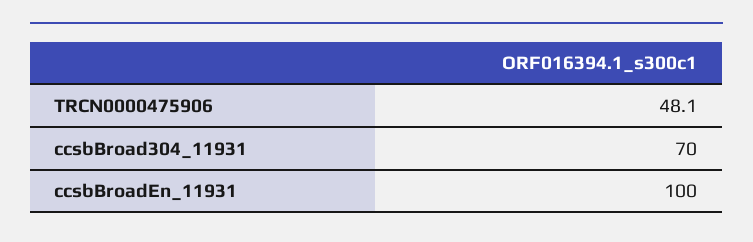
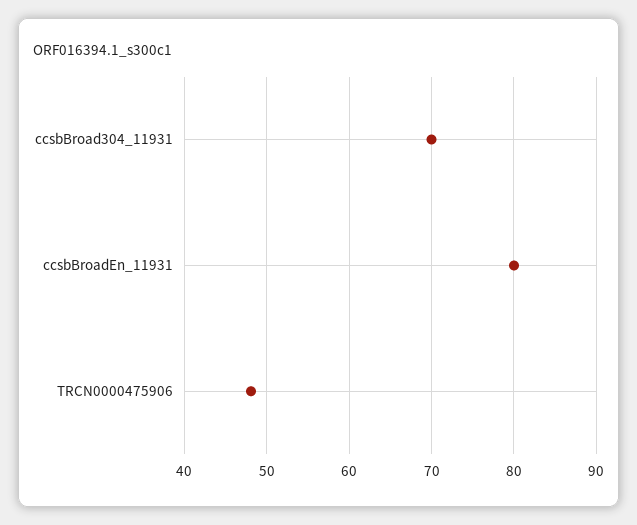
  {
    "TRCN0000475906": 48.1,
    "ccsbBroad304_11931": 70,
-   "ccsbBroadEn_11931": 100
+   "ccsbBroadEn_11931": 80
  }

